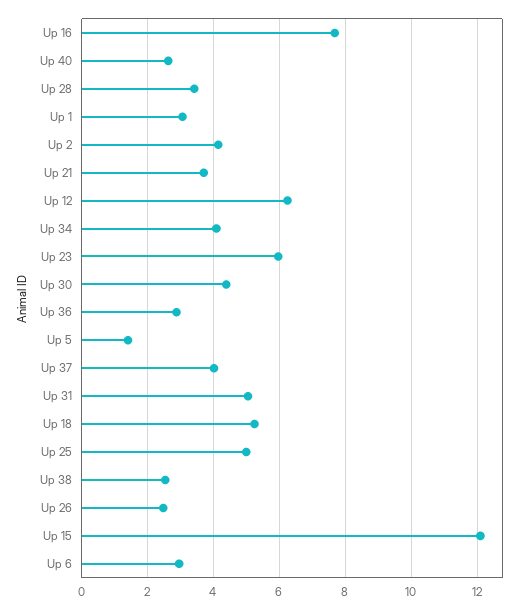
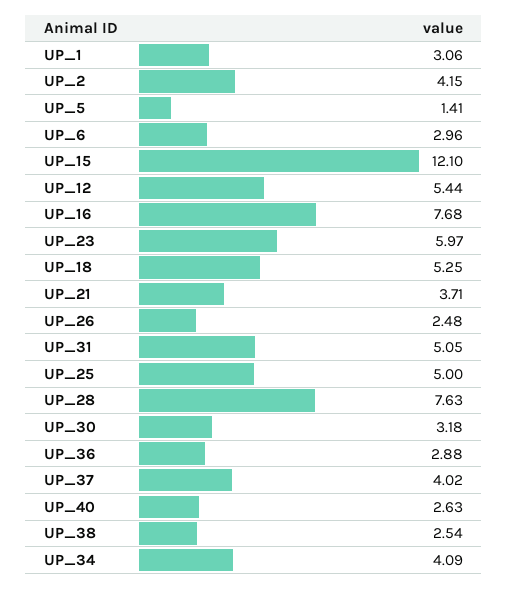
  {
    "Up 16": 7.68,
    "Up 40": 2.63,
-   "Up 28": 3.4,
+   "Up 28": 7.63,
    "Up 1": 3.06,
    "Up 2": 4.15,
    "Up 21": 3.71,
-   "Up 12": 6.2,
+   "Up 12": 5.44,
    "Up 34": 4.09,
    "Up 23": 5.97,
-   "Up 30": 4.4,
+   "Up 30": 3.18,
    "Up 36": 2.88,
    "Up 5": 1.41,
    "Up 37": 4.02,
    "Up 31": 5.05,
    "Up 18": 5.25,
    "Up 25": 5,
    "Up 38": 2.54,
    "Up 26": 2.48,
    "Up 15": 12.1,
    "Up 6": 2.96
  }

